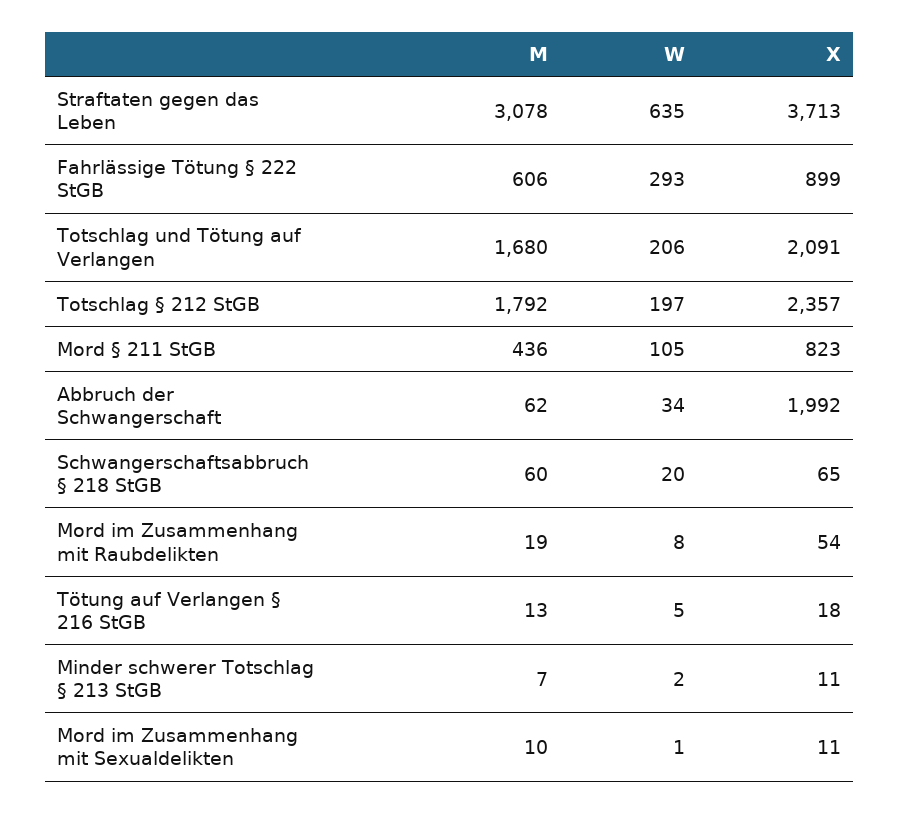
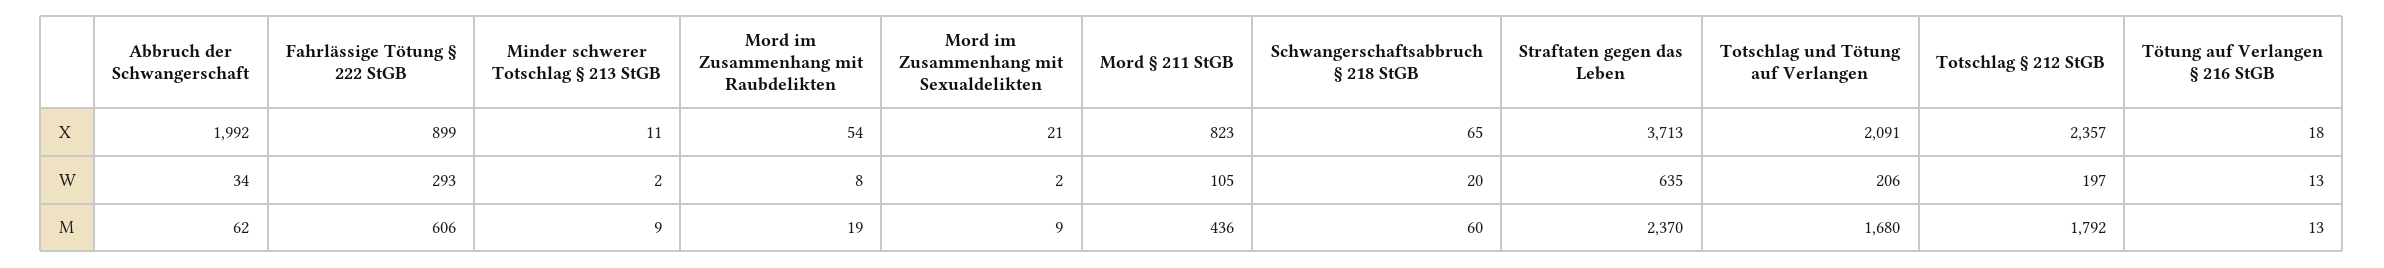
  {
    "M": {
-     "Straftaten gegen das Leben": 3078,
+     "Straftaten gegen das Leben": 2370,
      "Fahrlässige Tötung § 222 StGB": 606,
      "Totschlag und Tötung auf Verlangen": 1680,
      "Totschlag § 212 StGB": 1792,
      "Mord § 211 StGB": 436,
      "Abbruch der Schwangerschaft": 62,
      "Schwangerschaftsabbruch § 218 StGB": 60,
      "Mord im Zusammenhang mit Raubdelikten": 19,
      "Tötung auf Verlangen § 216 StGB": 13,
-     "Minder schwerer Totschlag § 213 StGB": 7,
+     "Minder schwerer Totschlag § 213 StGB": 9,
-     "Mord im Zusammenhang mit Sexualdelikten": 10
+     "Mord im Zusammenhang mit Sexualdelikten": 9
    },
    "W": {
      "Straftaten gegen das Leben": 635,
      "Fahrlässige Tötung § 222 StGB": 293,
      "Totschlag und Tötung auf Verlangen": 206,
      "Totschlag § 212 StGB": 197,
      "Mord § 211 StGB": 105,
      "Abbruch der Schwangerschaft": 34,
      "Schwangerschaftsabbruch § 218 StGB": 20,
      "Mord im Zusammenhang mit Raubdelikten": 8,
-     "Tötung auf Verlangen § 216 StGB": 5,
+     "Tötung auf Verlangen § 216 StGB": 13,
      "Minder schwerer Totschlag § 213 StGB": 2,
-     "Mord im Zusammenhang mit Sexualdelikten": 1
+     "Mord im Zusammenhang mit Sexualdelikten": 2
    },
    "X": {
      "Straftaten gegen das Leben": 3713,
      "Fahrlässige Tötung § 222 StGB": 899,
      "Totschlag und Tötung auf Verlangen": 2091,
      "Totschlag § 212 StGB": 2357,
      "Mord § 211 StGB": 823,
      "Abbruch der Schwangerschaft": 1992,
      "Schwangerschaftsabbruch § 218 StGB": 65,
      "Mord im Zusammenhang mit Raubdelikten": 54,
      "Tötung auf Verlangen § 216 StGB": 18,
      "Minder schwerer Totschlag § 213 StGB": 11,
-     "Mord im Zusammenhang mit Sexualdelikten": 11
+     "Mord im Zusammenhang mit Sexualdelikten": 21
    }
  }

